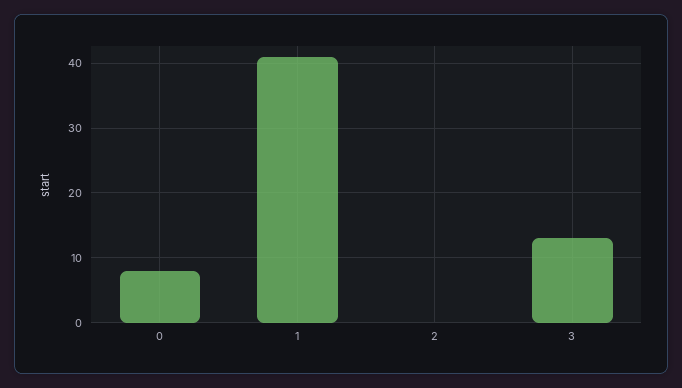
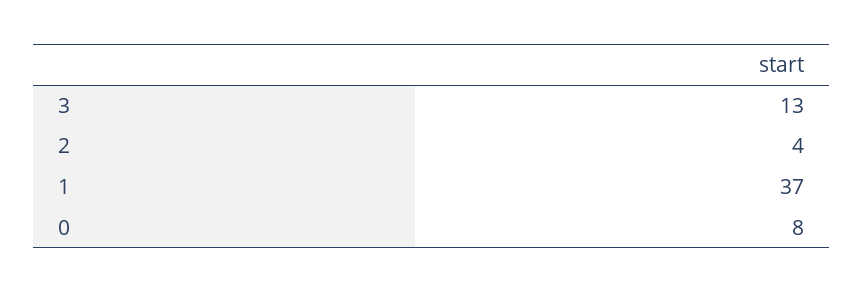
  {
    "0": 8,
-   "1": 41,
+   "1": 37,
-   "2": 0,
+   "2": 4,
    "3": 13
  }

